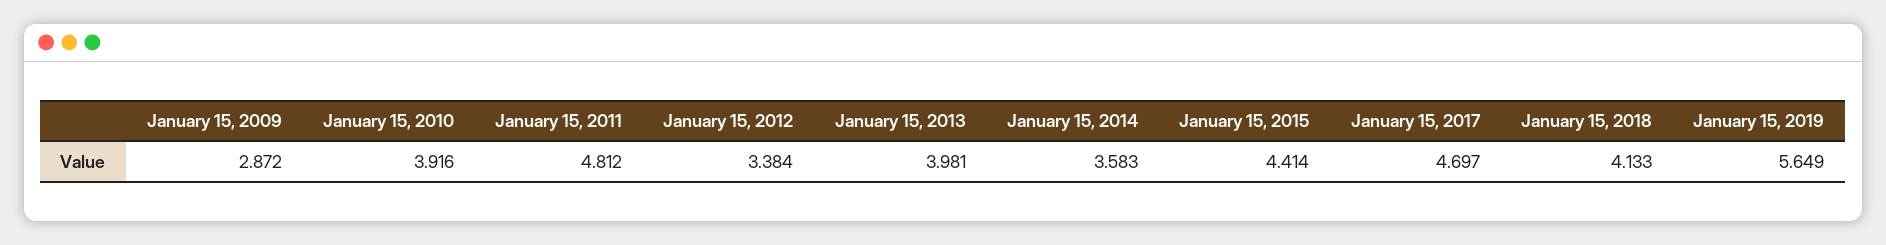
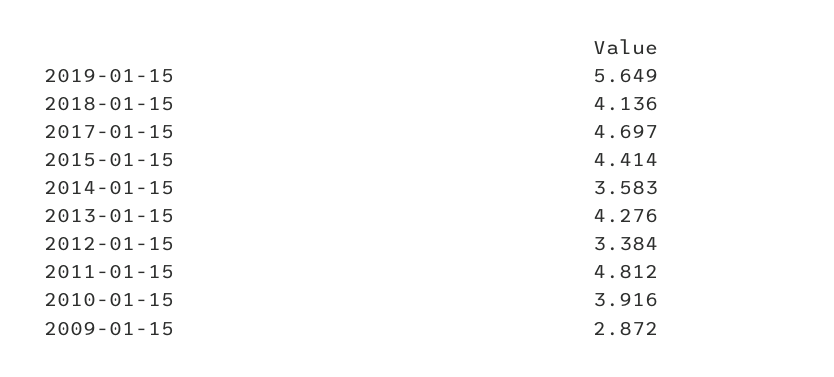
  {
    "January 15, 2009": 2.872,
    "January 15, 2010": 3.916,
    "January 15, 2011": 4.812,
    "January 15, 2012": 3.384,
-   "January 15, 2013": 3.981,
+   "January 15, 2013": 4.276,
    "January 15, 2014": 3.583,
    "January 15, 2015": 4.414,
    "January 15, 2017": 4.697,
-   "January 15, 2018": 4.133,
+   "January 15, 2018": 4.136,
    "January 15, 2019": 5.649
  }

